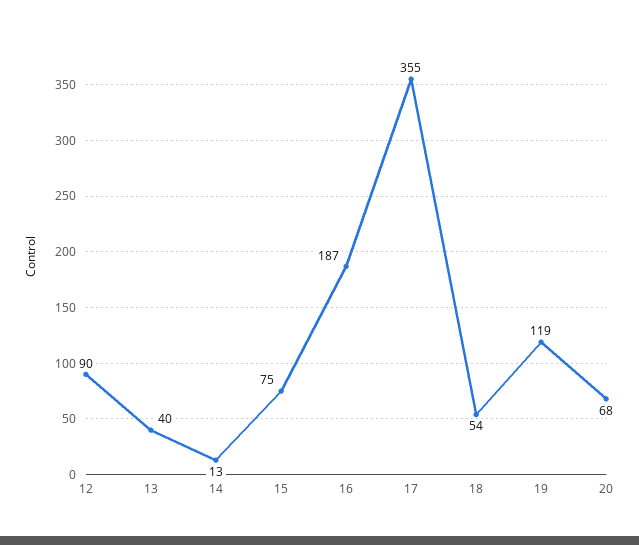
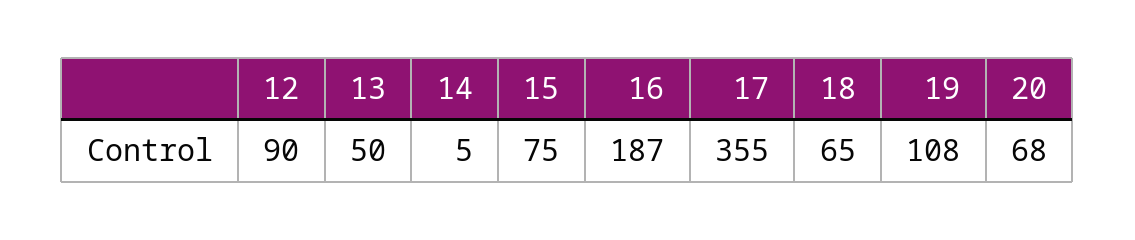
  {
    "12": 90,
-   "13": 40,
+   "13": 50,
-   "14": 13,
+   "14": 5,
    "15": 75,
    "16": 187,
    "17": 355,
-   "18": 54,
+   "18": 65,
-   "19": 119,
+   "19": 108,
    "20": 68
  }

